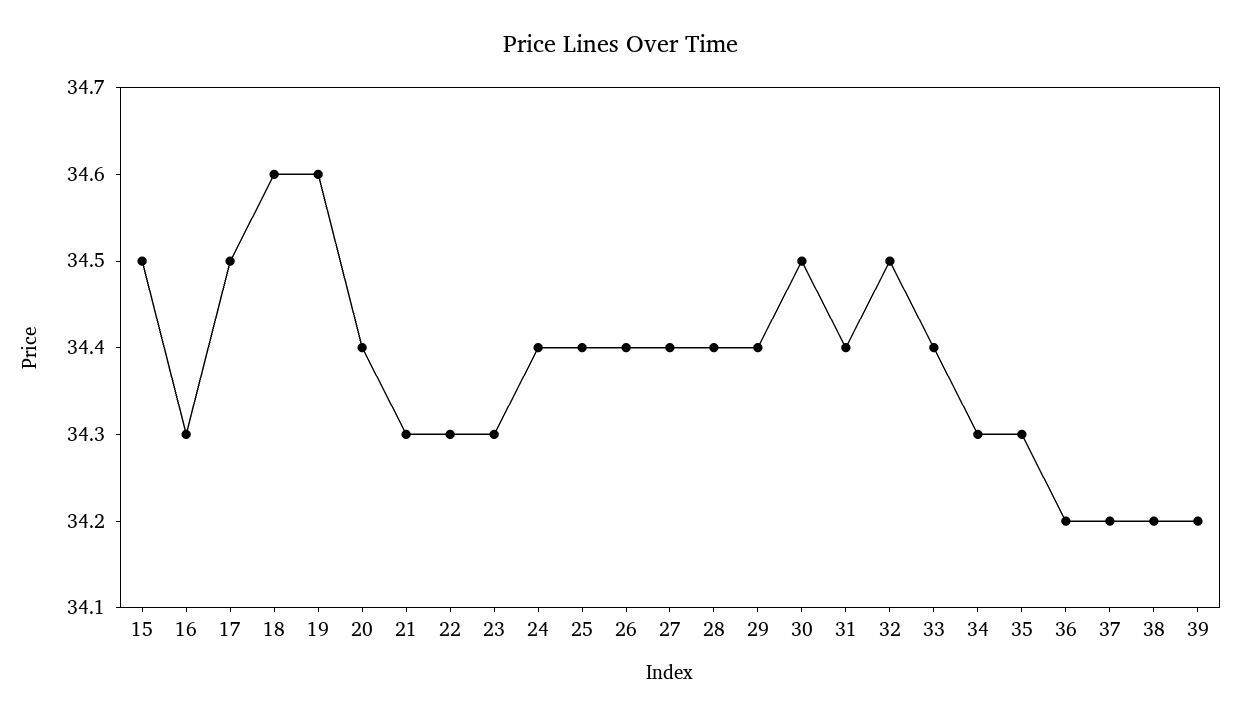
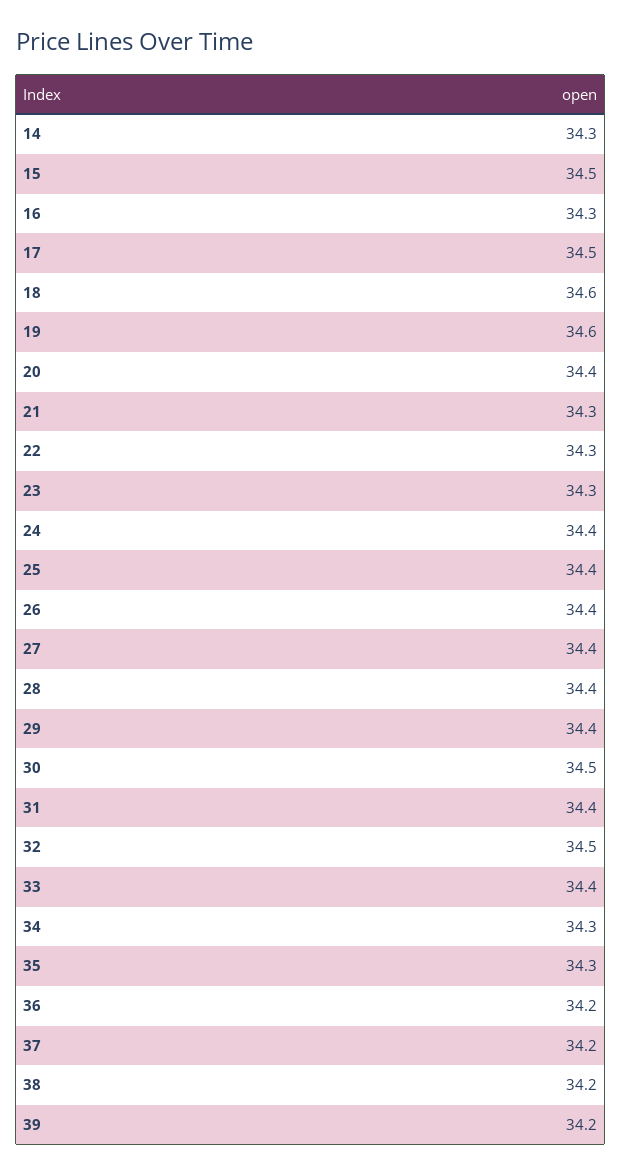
  {
    "15": 34.5,
    "16": 34.3,
    "17": 34.5,
    "18": 34.6,
    "19": 34.6,
    "20": 34.4,
    "21": 34.3,
    "22": 34.3,
    "23": 34.3,
    "24": 34.4,
    "25": 34.4,
    "26": 34.4,
    "27": 34.4,
    "28": 34.4,
    "29": 34.4,
    "30": 34.5,
    "31": 34.4,
    "32": 34.5,
    "33": 34.4,
    "34": 34.3,
    "35": 34.3,
    "36": 34.2,
    "37": 34.2,
    "38": 34.2,
-   "39": 34.2
+   "39": 34.2,
+   "14": 34.3
  }

